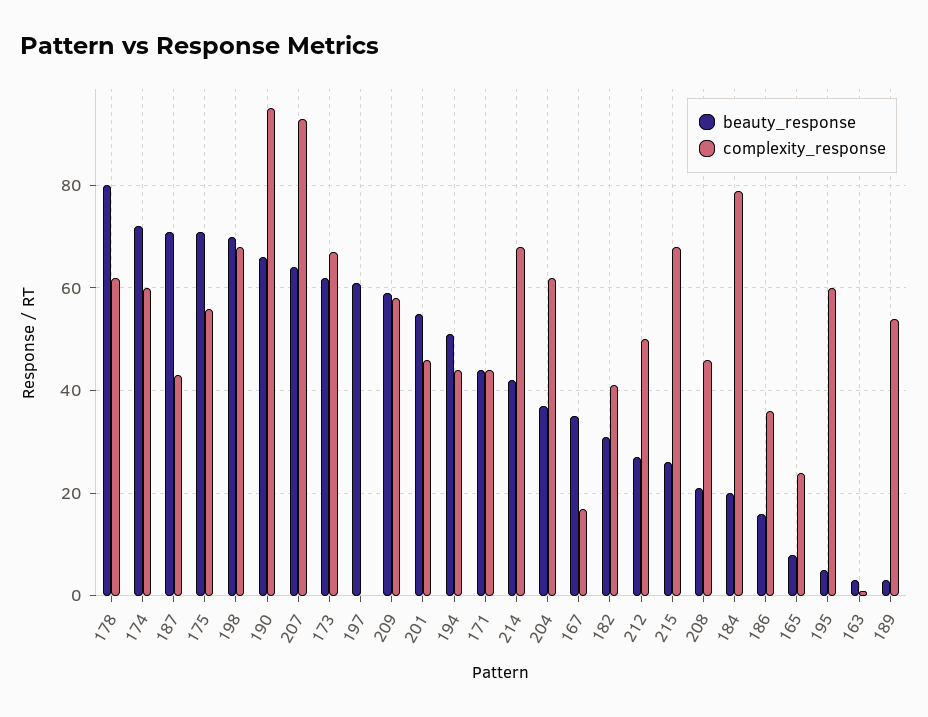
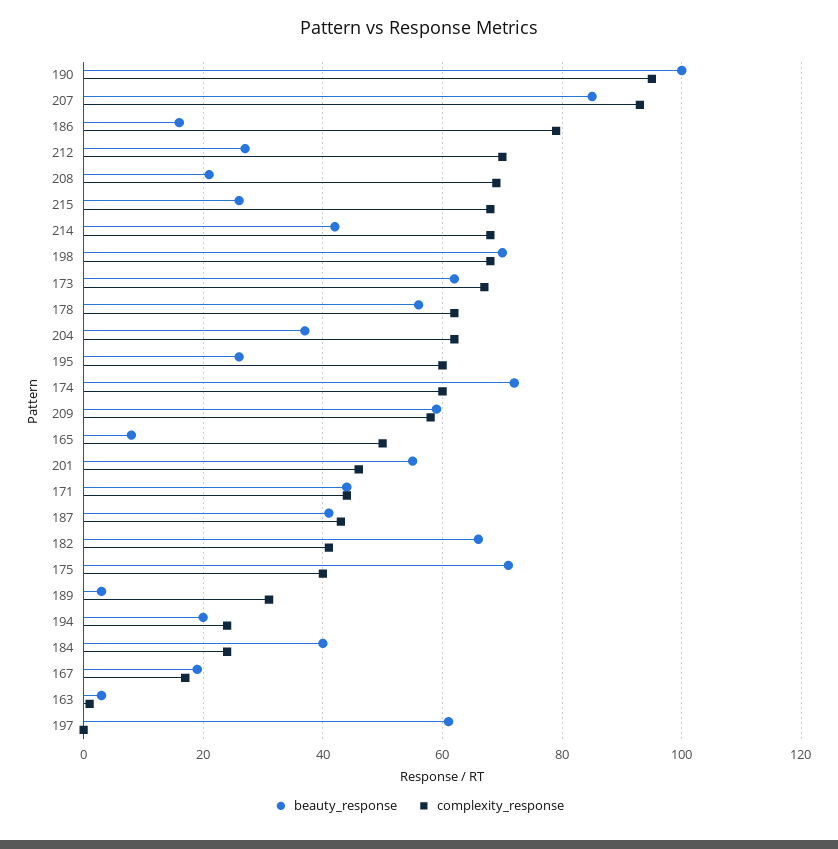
  {
    "beauty_response": {
-     "178": 80,
+     "178": 55,
      "174": 70,
-     "187": 70,
+     "187": 40,
      "175": 70,
      "198": 70,
-     "190": 65,
+     "190": 100,
-     "207": 65,
+     "207": 85,
      "173": 60,
      "197": 60,
      "209": 60,
      "201": 55,
-     "194": 50,
+     "194": 20,
      "171": 45,
      "214": 40,
      "204": 35,
-     "167": 35,
+     "167": 20,
-     "182": 30,
+     "182": 65,
      "212": 25,
      "215": 25,
      "208": 20,
-     "184": 20,
+     "184": 40,
      "186": 15,
      "165": 10,
-     "195": 5,
+     "195": 25,
      "163": 5,
      "189": 5
    },
    "complexity_response": {
      "178": 60,
      "174": 60,
      "187": 45,
-     "175": 55,
+     "175": 40,
      "198": 70,
      "190": 95,
      "207": 95,
      "173": 65,
      "197": 0,
      "209": 60,
      "201": 45,
-     "194": 45,
+     "194": 25,
      "171": 45,
      "214": 70,
      "204": 60,
      "167": 15,
      "182": 40,
-     "212": 50,
+     "212": 70,
      "215": 70,
-     "208": 45,
+     "208": 70,
-     "184": 80,
+     "184": 25,
-     "186": 35,
+     "186": 80,
-     "165": 25,
+     "165": 50,
      "195": 60,
      "163": 0,
-     "189": 55
+     "189": 30
    }
  }

